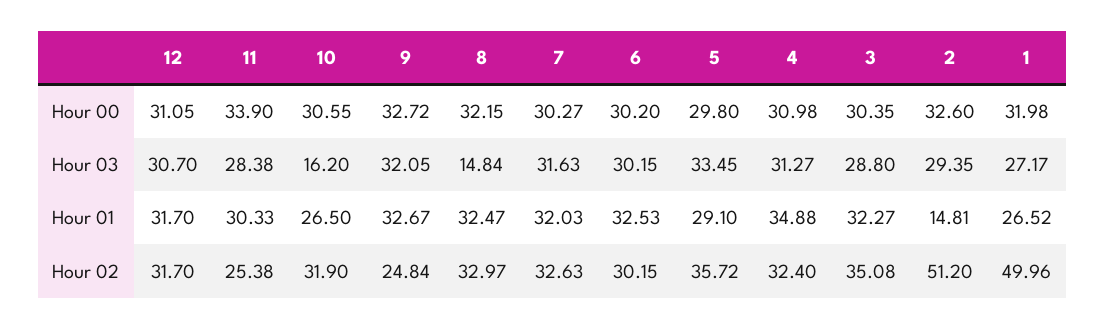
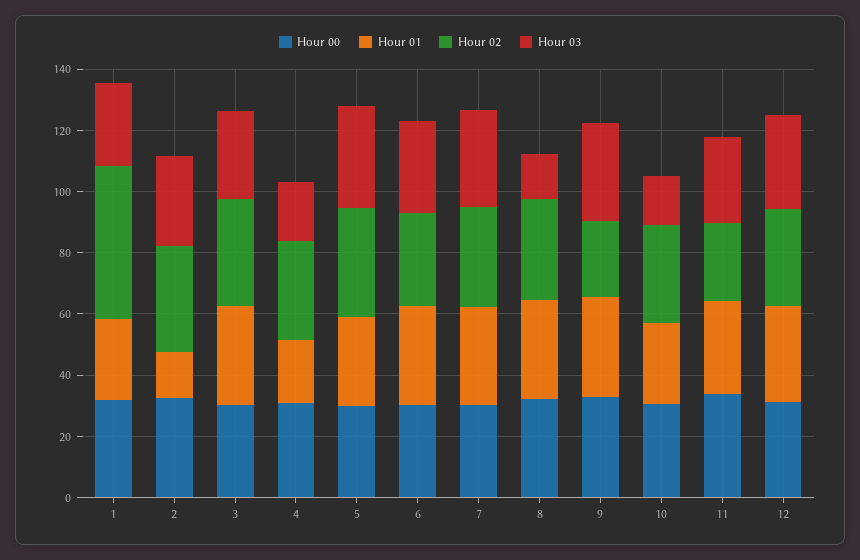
  {
    "Hour 00": {
      "12": 31.05,
      "11": 33.9,
      "10": 30.55,
      "9": 32.72,
      "8": 32.15,
      "7": 30.27,
      "6": 30.2,
      "5": 29.8,
      "4": 30.98,
      "3": 30.35,
      "2": 32.6,
      "1": 31.98
    },
    "Hour 03": {
      "12": 30.7,
      "11": 28.38,
      "10": 16.2,
      "9": 32.05,
      "8": 14.84,
      "7": 31.63,
      "6": 30.15,
      "5": 33.45,
-     "4": 31.27,
+     "4": 20,
      "3": 28.8,
      "2": 29.35,
      "1": 27.17
    },
    "Hour 01": {
      "12": 31.7,
      "11": 30.33,
      "10": 26.5,
      "9": 32.67,
      "8": 32.47,
      "7": 32.03,
      "6": 32.53,
      "5": 29.1,
-     "4": 34.88,
+     "4": 20,
      "3": 32.27,
      "2": 14.81,
      "1": 26.52
    },
    "Hour 02": {
      "12": 31.7,
      "11": 25.38,
      "10": 31.9,
      "9": 24.84,
      "8": 32.97,
      "7": 32.63,
      "6": 30.15,
      "5": 35.72,
      "4": 32.4,
      "3": 35.08,
-     "2": 51.2,
+     "2": 35,
      "1": 49.96
    }
  }

